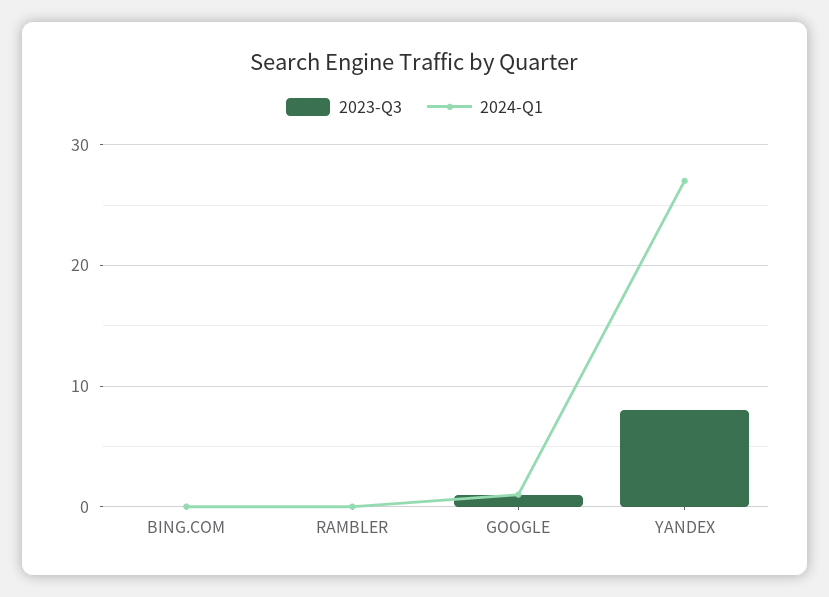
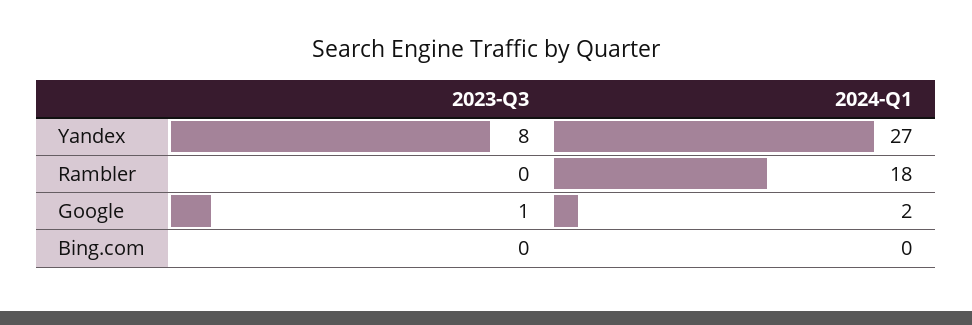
  {
    "2023-Q3": {
      "BING.COM": 0,
      "RAMBLER": 0,
      "GOOGLE": 1,
      "YANDEX": 8
    },
    "2024-Q1": {
      "BING.COM": 0,
-     "RAMBLER": 0,
+     "RAMBLER": 18,
-     "GOOGLE": 1,
+     "GOOGLE": 2,
      "YANDEX": 27
    }
  }

